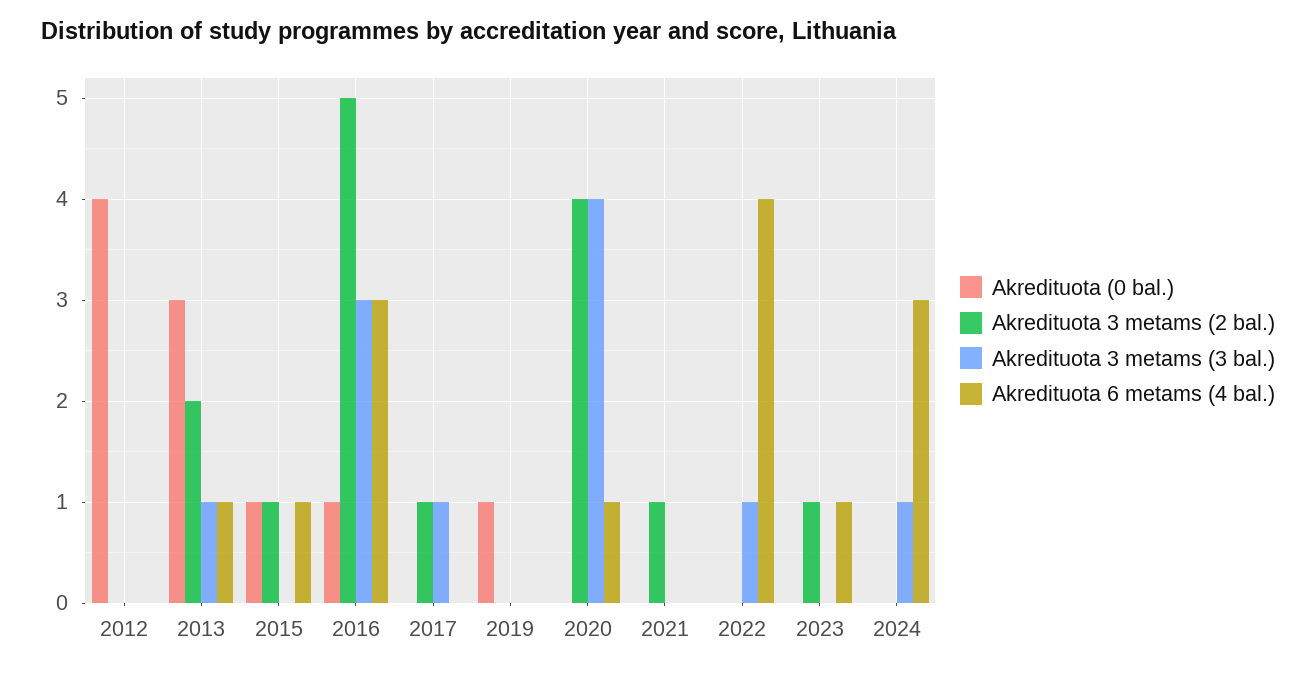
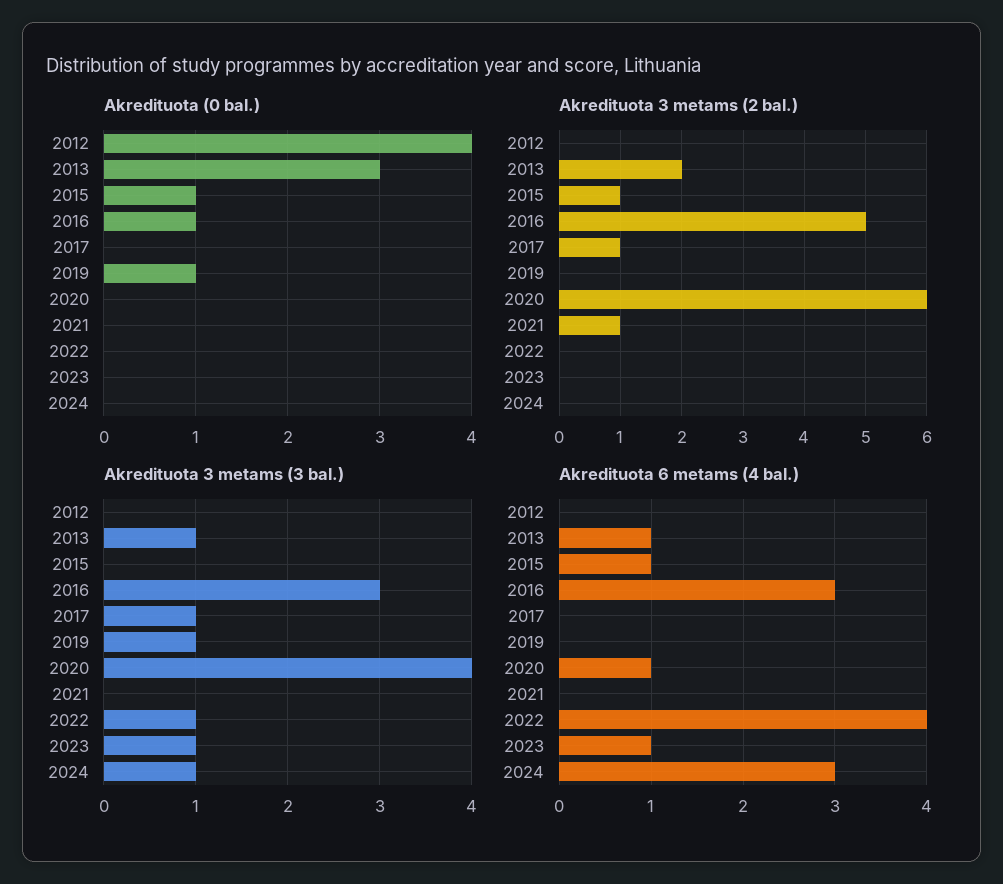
  {
    "Akredituota (0 bal.)": {
      "2012": 4,
      "2013": 3,
      "2015": 1,
      "2016": 1,
      "2017": 0,
      "2019": 1,
      "2020": 0,
      "2021": 0,
      "2022": 0,
      "2023": 0,
      "2024": 0
    },
    "Akredituota 3 metams (2 bal.)": {
      "2012": 0,
      "2013": 2,
      "2015": 1,
      "2016": 5,
      "2017": 1,
      "2019": 0,
-     "2020": 4,
+     "2020": 6,
      "2021": 1,
      "2022": 0,
-     "2023": 1,
+     "2023": 0,
      "2024": 0
    },
    "Akredituota 3 metams (3 bal.)": {
      "2012": 0,
      "2013": 1,
      "2015": 0,
      "2016": 3,
      "2017": 1,
-     "2019": 0,
+     "2019": 1,
      "2020": 4,
      "2021": 0,
      "2022": 1,
-     "2023": 0,
+     "2023": 1,
      "2024": 1
    },
    "Akredituota 6 metams (4 bal.)": {
      "2012": 0,
      "2013": 1,
      "2015": 1,
      "2016": 3,
      "2017": 0,
      "2019": 0,
      "2020": 1,
      "2021": 0,
      "2022": 4,
      "2023": 1,
      "2024": 3
    }
  }

